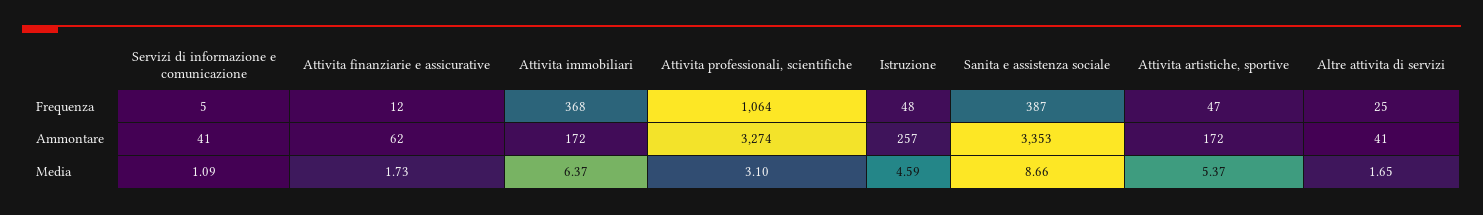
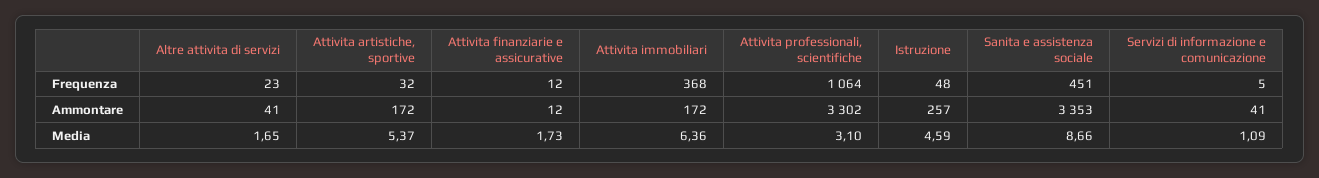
  {
    "Servizi di informazione e comunicazione": {
      "Frequenza": 5,
      "Ammontare": 41,
      "Media": 1.09
    },
    "Attivita finanziarie e assicurative": {
      "Frequenza": 12,
-     "Ammontare": 62,
+     "Ammontare": 12,
      "Media": 1.73
    },
    "Attivita immobiliari": {
      "Frequenza": 368,
      "Ammontare": 172,
-     "Media": 6.37
+     "Media": 6.36
    },
    "Attivita professionali, scientifiche": {
      "Frequenza": 1064,
-     "Ammontare": 3274,
+     "Ammontare": 3302,
      "Media": 3.1
    },
    "Istruzione": {
      "Frequenza": 48,
      "Ammontare": 257,
      "Media": 4.59
    },
    "Sanita e assistenza sociale": {
-     "Frequenza": 387,
+     "Frequenza": 451,
      "Ammontare": 3353,
      "Media": 8.66
    },
    "Attivita artistiche, sportive": {
-     "Frequenza": 47,
+     "Frequenza": 32,
      "Ammontare": 172,
      "Media": 5.37
    },
    "Altre attivita di servizi": {
-     "Frequenza": 25,
+     "Frequenza": 23,
      "Ammontare": 41,
      "Media": 1.65
    }
  }

